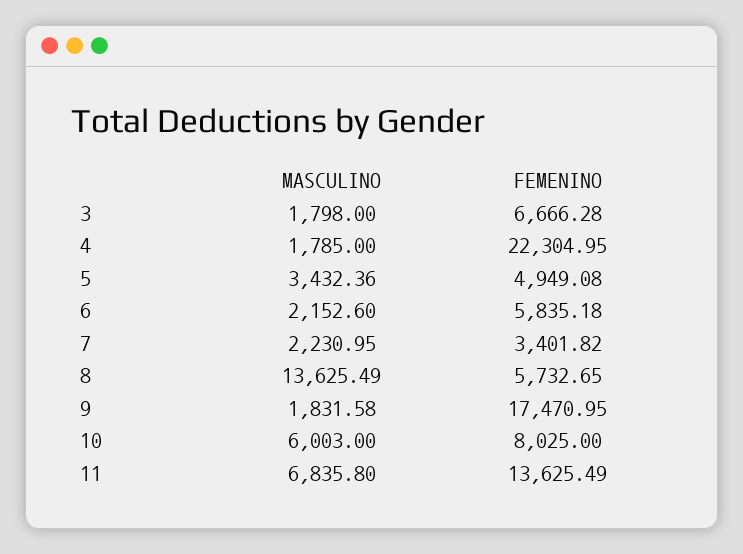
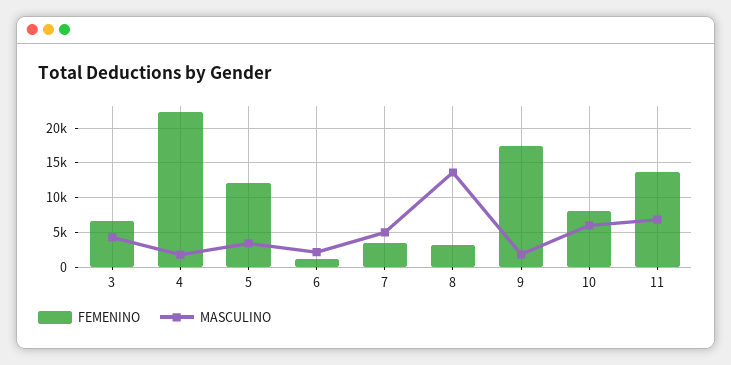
  {
    "MASCULINO": {
-     "3": 1798,
+     "3": 4000,
      "4": 1785,
      "5": 3432.36,
      "6": 2152.6,
-     "7": 2230.95,
+     "7": 5000,
      "8": 13625.49,
      "9": 1831.58,
      "10": 6003,
      "11": 6835.8
    },
    "FEMENINO": {
      "3": 6666.28,
      "4": 22304.95,
-     "5": 4949.08,
+     "5": 12000,
-     "6": 5835.18,
+     "6": 1000,
      "7": 3401.82,
-     "8": 5732.65,
+     "8": 3000,
      "9": 17470.95,
      "10": 8025,
      "11": 13625.49
    }
  }

